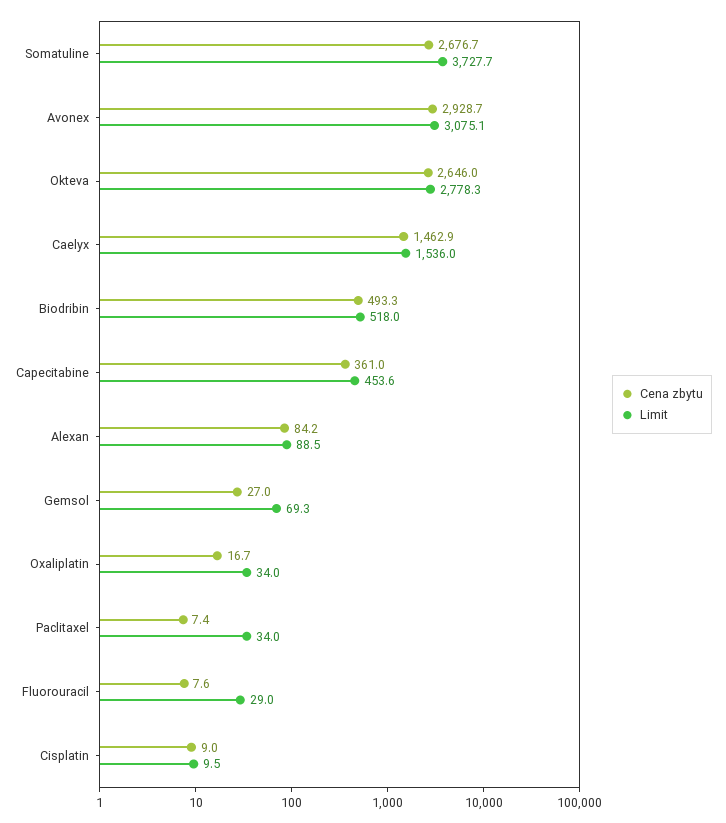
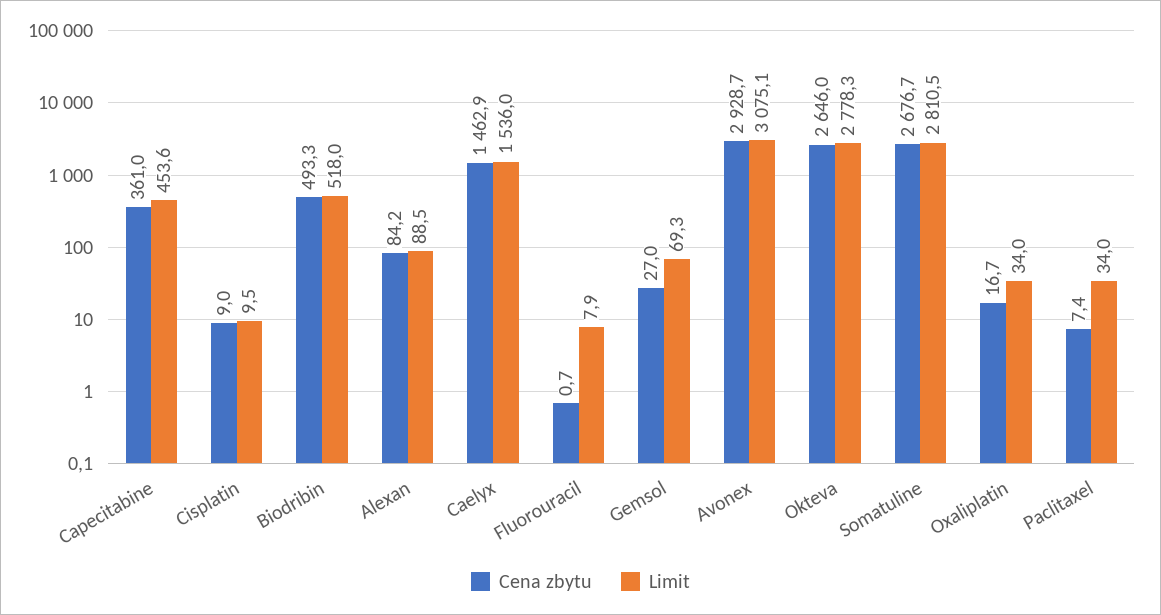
  {
    "Cena zbytu": {
      "Somatuline": 2676.7,
      "Avonex": 2928.7,
      "Okteva": 2646,
      "Caelyx": 1462.9,
      "Biodribin": 493.3,
      "Capecitabine": 361,
      "Alexan": 84.2,
      "Gemsol": 27,
      "Oxaliplatin": 16.7,
      "Paclitaxel": 7.4,
-     "Fluorouracil": 7.6,
+     "Fluorouracil": 0.7,
      "Cisplatin": 9
    },
    "Limit": {
-     "Somatuline": 3727.7,
+     "Somatuline": 2810.5,
      "Avonex": 3075.1,
      "Okteva": 2778.3,
      "Caelyx": 1536,
      "Biodribin": 518,
      "Capecitabine": 453.6,
      "Alexan": 88.5,
      "Gemsol": 69.3,
      "Oxaliplatin": 34,
      "Paclitaxel": 34,
-     "Fluorouracil": 29,
+     "Fluorouracil": 7.9,
      "Cisplatin": 9.5
    }
  }

